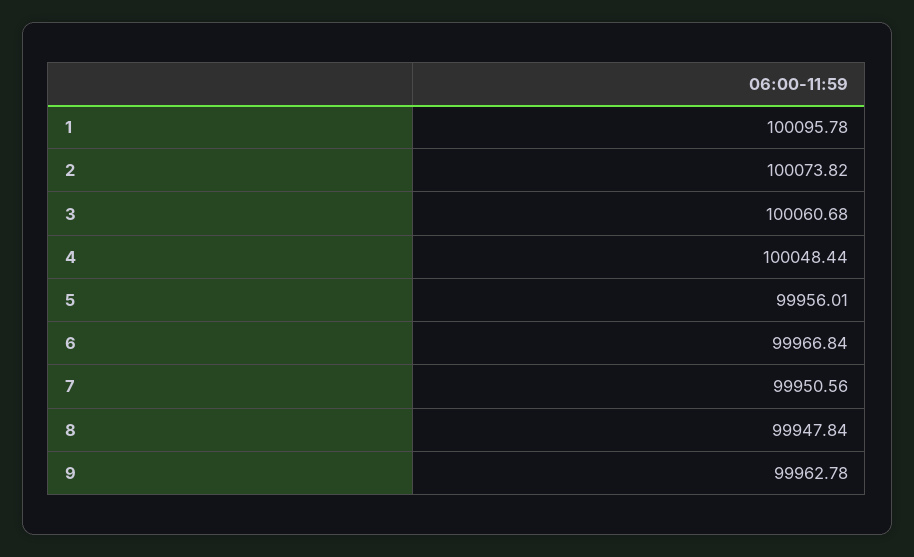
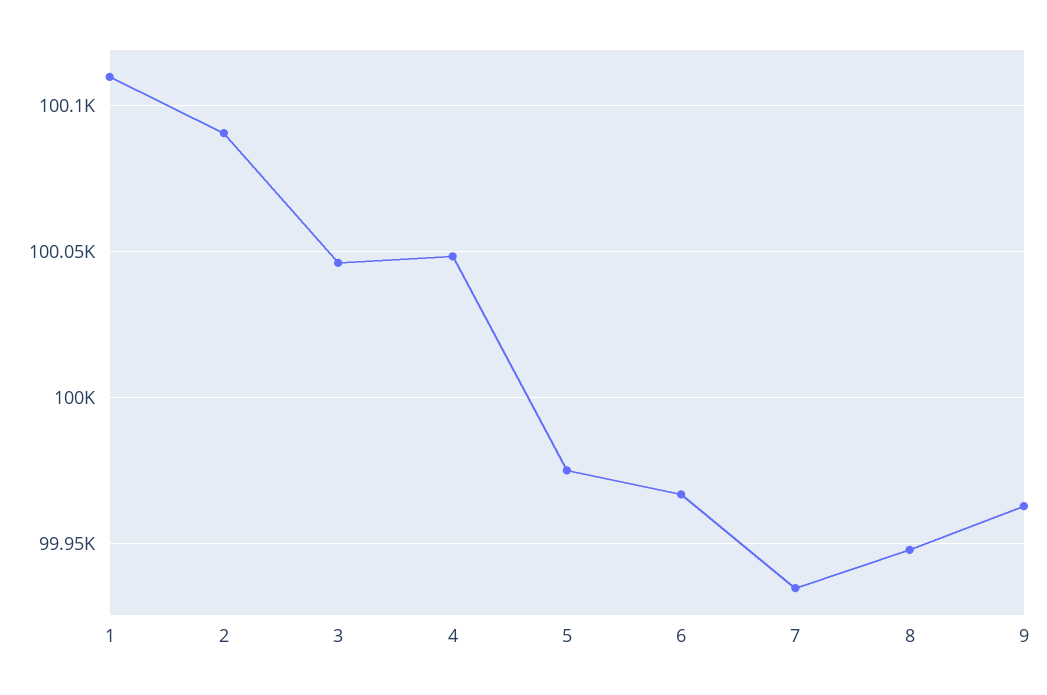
  {
-   "1": 100095.78,
+   "1": 100110,
-   "2": 100073.82,
+   "2": 100090,
-   "3": 100060.68,
+   "3": 100045,
    "4": 100048.44,
-   "5": 99956.01,
+   "5": 99975,
    "6": 99966.84,
-   "7": 99950.56,
+   "7": 99935,
    "8": 99947.84,
    "9": 99962.78
  }

